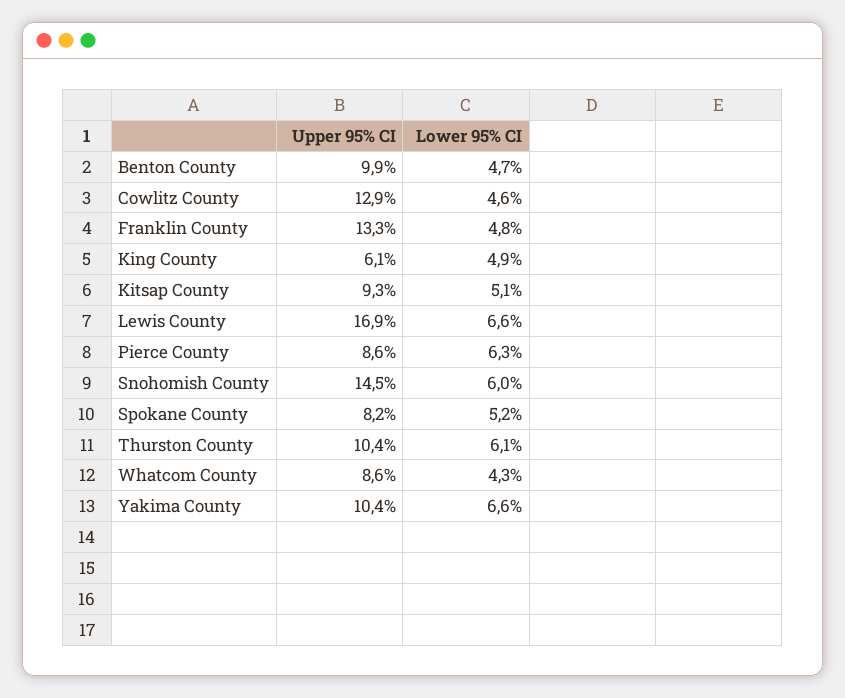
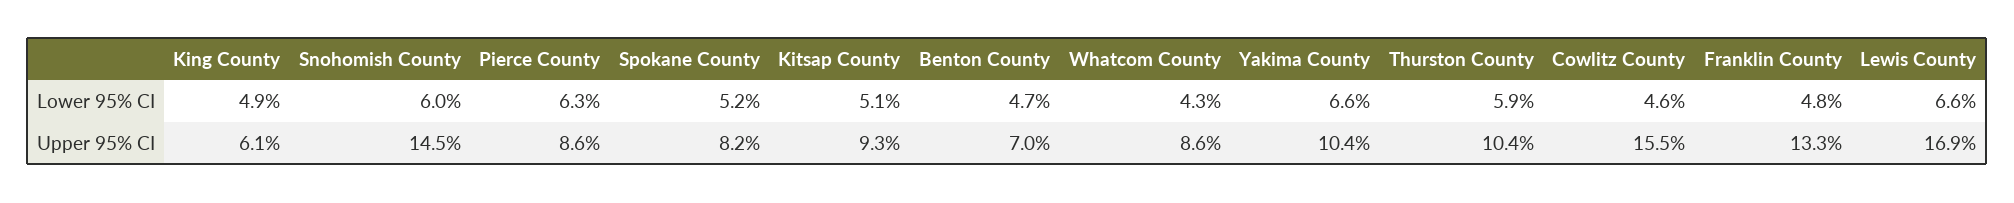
  {
    "Upper 95% CI": {
-     "Benton County": 9.9,
+     "Benton County": 7,
-     "Cowlitz County": 12.9,
+     "Cowlitz County": 15.5,
      "Franklin County": 13.3,
      "King County": 6.1,
      "Kitsap County": 9.3,
      "Lewis County": 16.9,
      "Pierce County": 8.6,
      "Snohomish County": 14.5,
      "Spokane County": 8.2,
      "Thurston County": 10.4,
      "Whatcom County": 8.6,
      "Yakima County": 10.4
    },
    "Lower 95% CI": {
      "Benton County": 4.7,
      "Cowlitz County": 4.6,
      "Franklin County": 4.8,
      "King County": 4.9,
      "Kitsap County": 5.1,
      "Lewis County": 6.6,
      "Pierce County": 6.3,
      "Snohomish County": 6,
      "Spokane County": 5.2,
-     "Thurston County": 6.1,
+     "Thurston County": 5.9,
      "Whatcom County": 4.3,
      "Yakima County": 6.6
    }
  }

